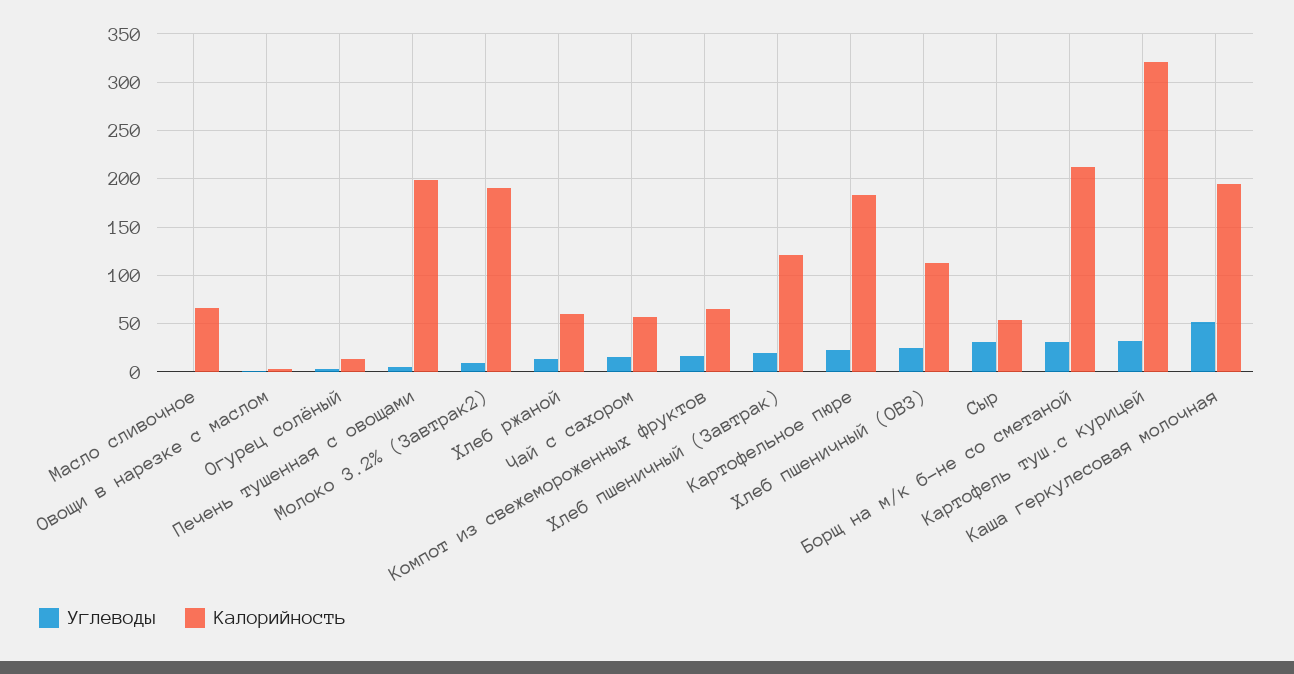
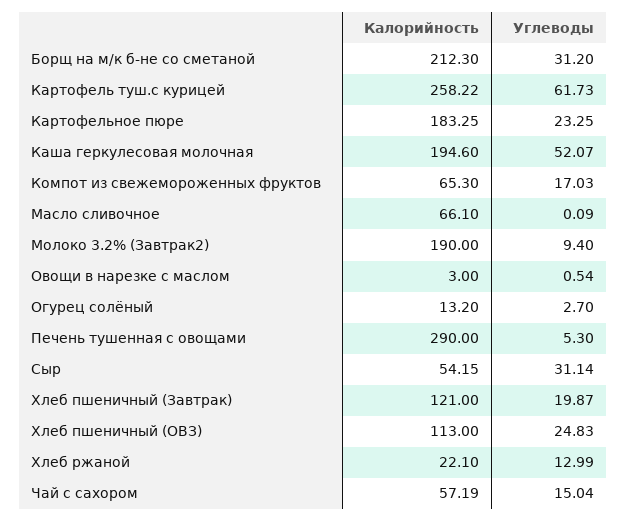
  {
    "Углеводы": {
      "Масло сливочное": 0.09,
      "Овощи в нарезке с маслом": 0.54,
      "Огурец солёный": 2.7,
      "Печень тушенная с овощами": 5.3,
      "Молоко 3.2% (Завтрак2)": 9.4,
      "Хлеб ржаной": 12.99,
      "Чай с сахором": 15.04,
      "Компот из свежемороженных фруктов": 17.03,
      "Хлеб пшеничный (Завтрак)": 19.87,
      "Картофельное пюре": 23.25,
      "Хлеб пшеничный (ОВЗ)": 24.83,
      "Сыр": 31.14,
      "Борщ на м/к б-не со сметаной": 31.2,
-     "Картофель туш.с курицей": 30,
+     "Картофель туш.с курицей": 61.73,
      "Каша геркулесовая молочная": 52.07
    },
    "Калорийность": {
      "Масло сливочное": 66.1,
      "Овощи в нарезке с маслом": 3,
      "Огурец солёный": 13.2,
-     "Печень тушенная с овощами": 200,
+     "Печень тушенная с овощами": 290,
      "Молоко 3.2% (Завтрак2)": 190,
-     "Хлеб ржаной": 60,
+     "Хлеб ржаной": 22.1,
      "Чай с сахором": 57.19,
      "Компот из свежемороженных фруктов": 65.3,
      "Хлеб пшеничный (Завтрак)": 121,
      "Картофельное пюре": 183.25,
      "Хлеб пшеничный (ОВЗ)": 113,
      "Сыр": 54.15,
      "Борщ на м/к б-не со сметаной": 212.3,
-     "Картофель туш.с курицей": 320,
+     "Картофель туш.с курицей": 258.22,
      "Каша геркулесовая молочная": 194.6
    }
  }

